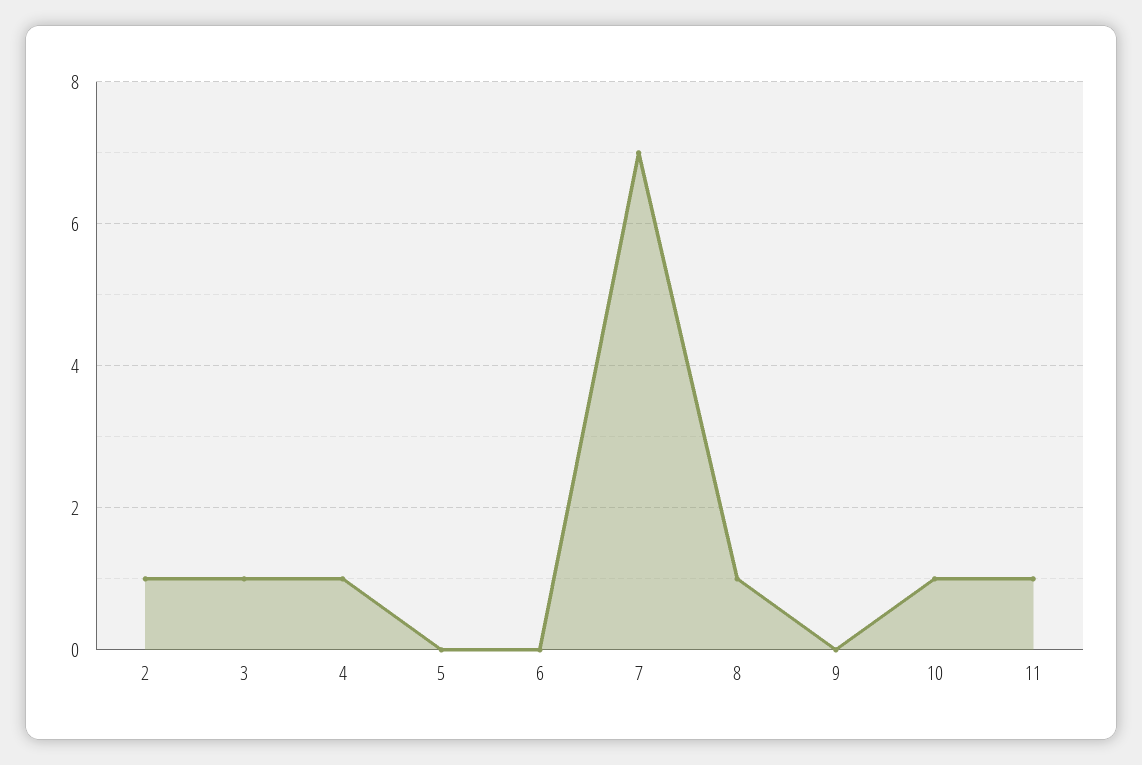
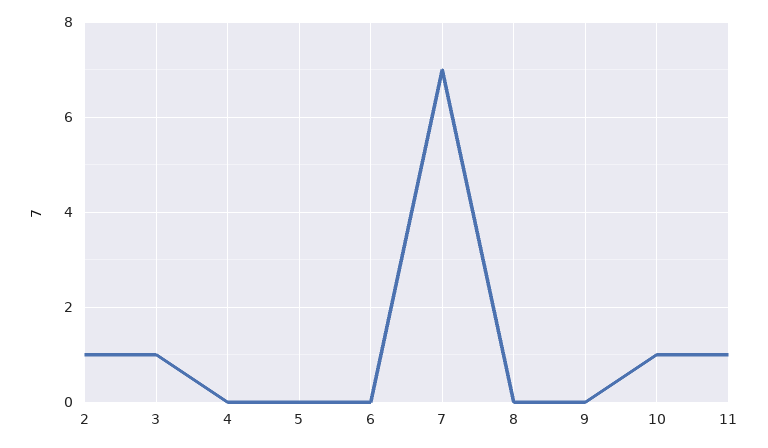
  {
    "2": 1,
    "3": 1,
-   "4": 1,
+   "4": 0,
    "5": 0,
    "6": 0,
    "7": 7,
-   "8": 1,
+   "8": 0,
    "9": 0,
    "10": 1,
    "11": 1
  }

